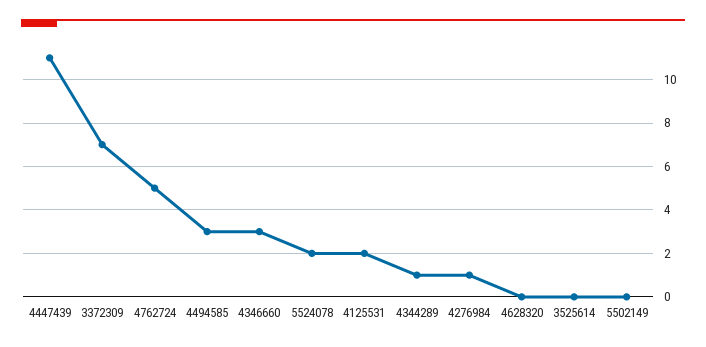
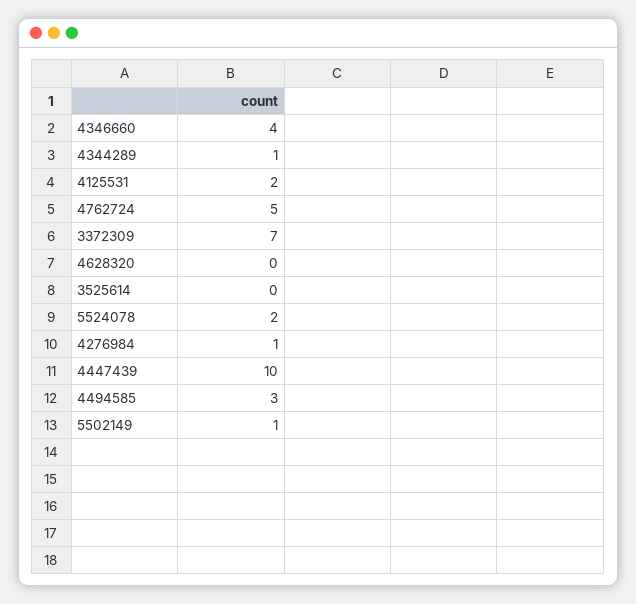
  {
-   "4447439": 11,
+   "4447439": 10,
    "3372309": 7,
    "4762724": 5,
    "4494585": 3,
-   "4346660": 3,
+   "4346660": 4,
    "5524078": 2,
    "4125531": 2,
    "4344289": 1,
    "4276984": 1,
    "4628320": 0,
    "3525614": 0,
-   "5502149": 0
+   "5502149": 1
  }

